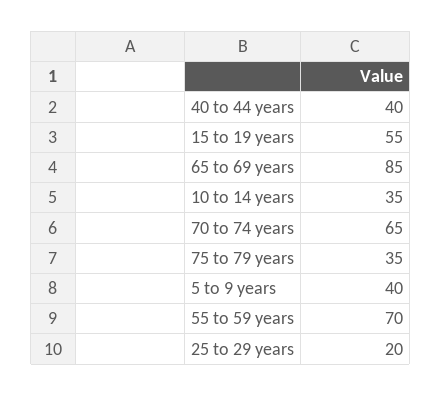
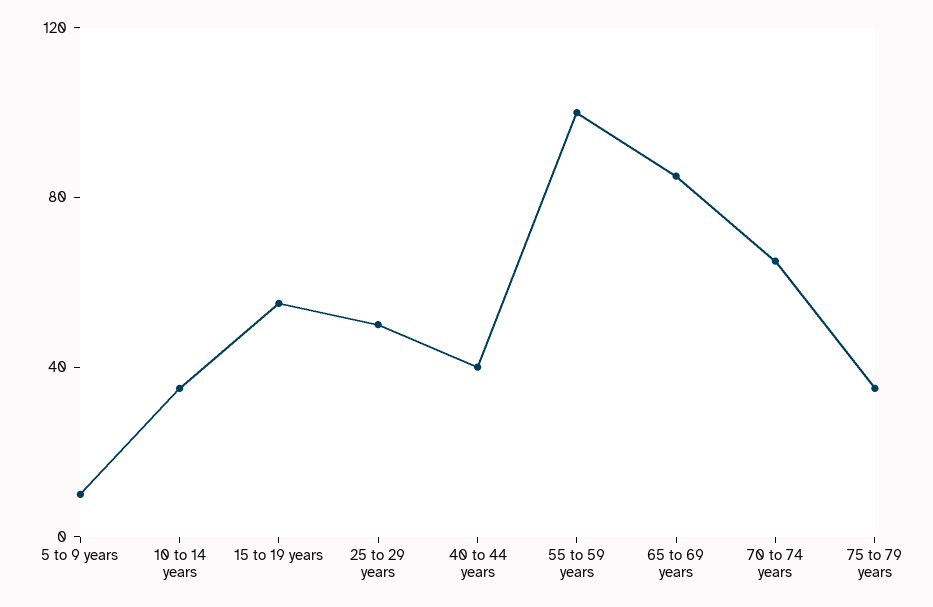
  {
    "40 to 44 years": 40,
    "15 to 19 years": 55,
    "65 to 69 years": 85,
    "10 to 14 years": 35,
    "70 to 74 years": 65,
    "75 to 79 years": 35,
-   "5 to 9 years": 40,
+   "5 to 9 years": 10,
-   "55 to 59 years": 70,
+   "55 to 59 years": 100,
-   "25 to 29 years": 20
+   "25 to 29 years": 50
  }

